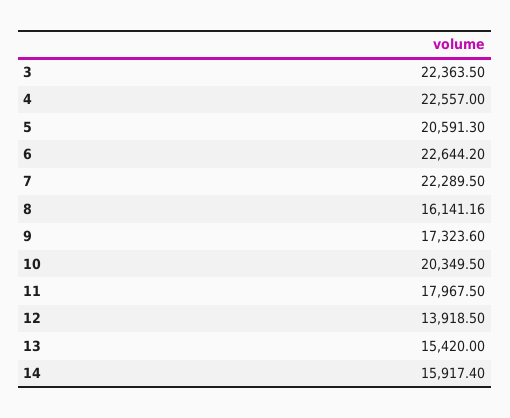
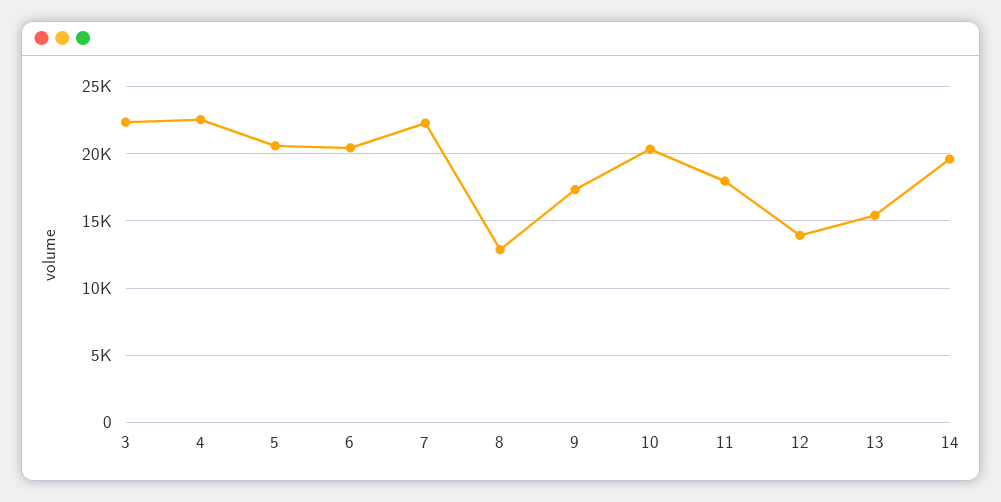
  {
    "3": 22363.5,
    "4": 22557,
    "5": 20591.3,
-   "6": 22644.2,
+   "6": 20500,
    "7": 22289.5,
-   "8": 16141.16,
+   "8": 13000,
    "9": 17323.6,
    "10": 20349.5,
    "11": 17967.5,
    "12": 13918.5,
    "13": 15420,
-   "14": 15917.4
+   "14": 19500
  }

